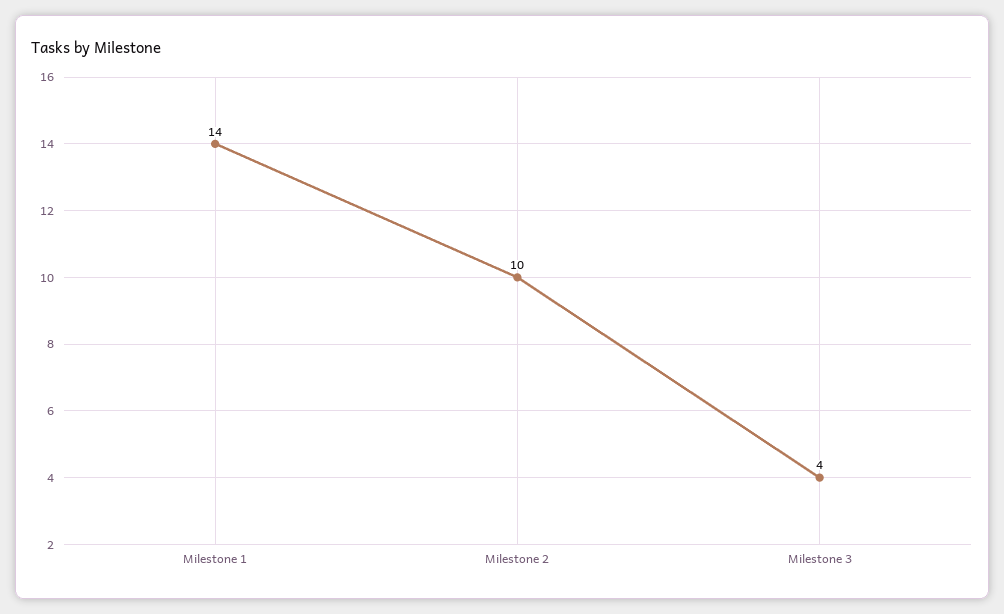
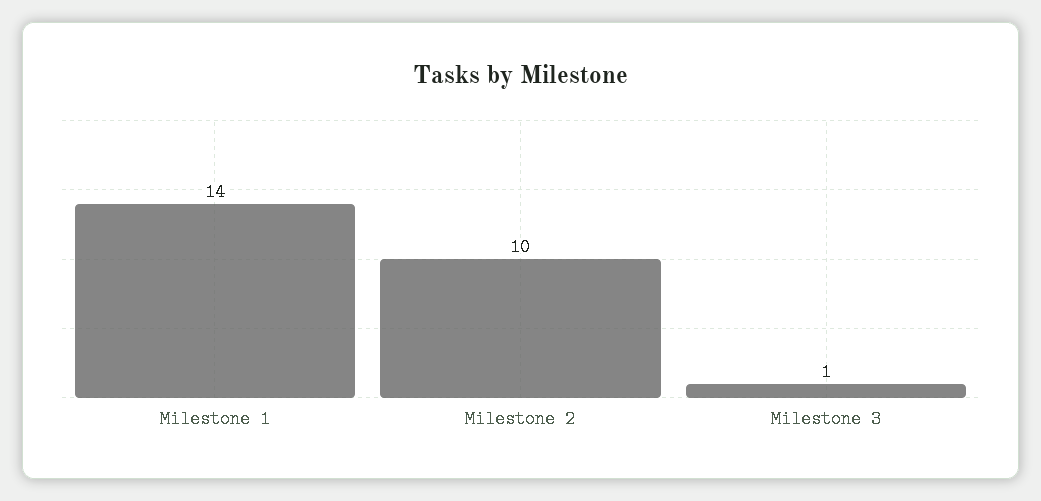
  {
    "Milestone 1": 14,
    "Milestone 2": 10,
-   "Milestone 3": 4
+   "Milestone 3": 1
  }

